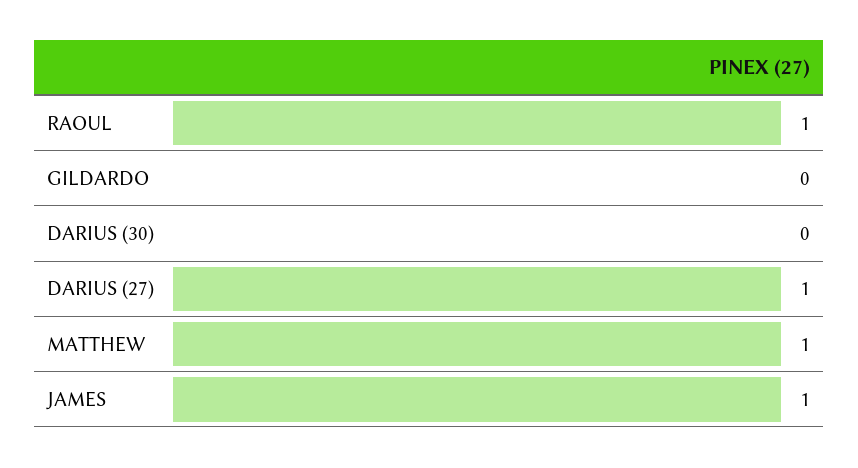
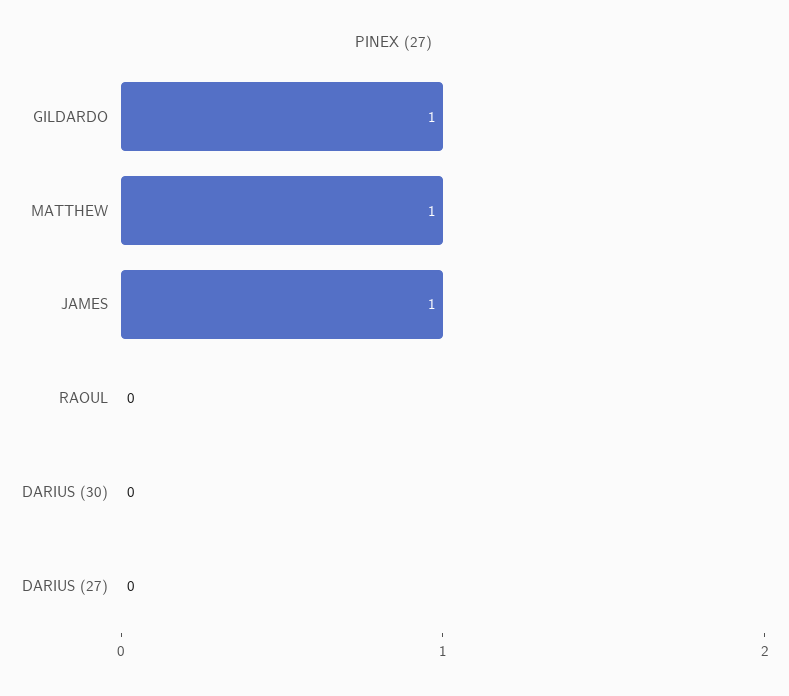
  {
-   "RAOUL": 1,
+   "RAOUL": 0,
-   "GILDARDO": 0,
+   "GILDARDO": 1,
    "DARIUS (30)": 0,
-   "DARIUS (27)": 1,
+   "DARIUS (27)": 0,
    "MATTHEW": 1,
    "JAMES": 1
  }

